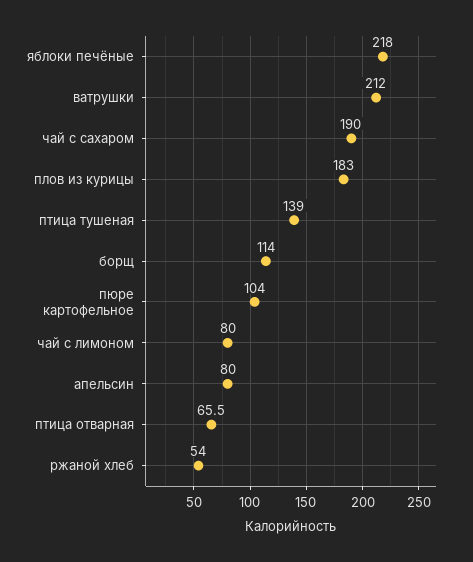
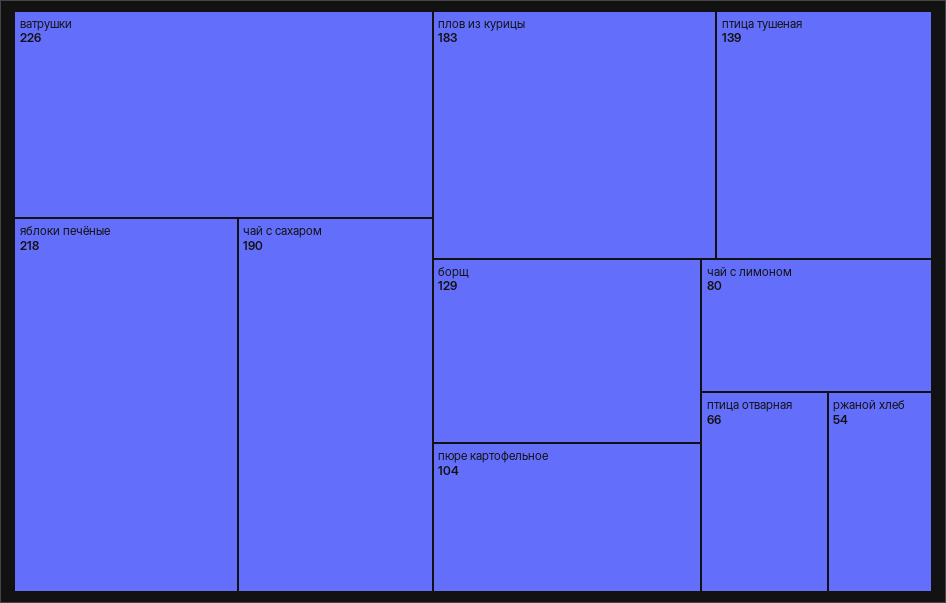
  {
    "яблоки печёные": 218,
-   "ватрушки": 212,
+   "ватрушки": 226,
    "чай с сахаром": 190,
    "плов из курицы": 183,
    "птица тушеная": 139,
-   "борщ": 114,
+   "борщ": 129,
    "пюре картофельное": 104,
    "чай с лимоном": 80,
-   "апельсин": 80,
    "птица отварная": 65.5,
    "ржаной хлеб": 54
  }

